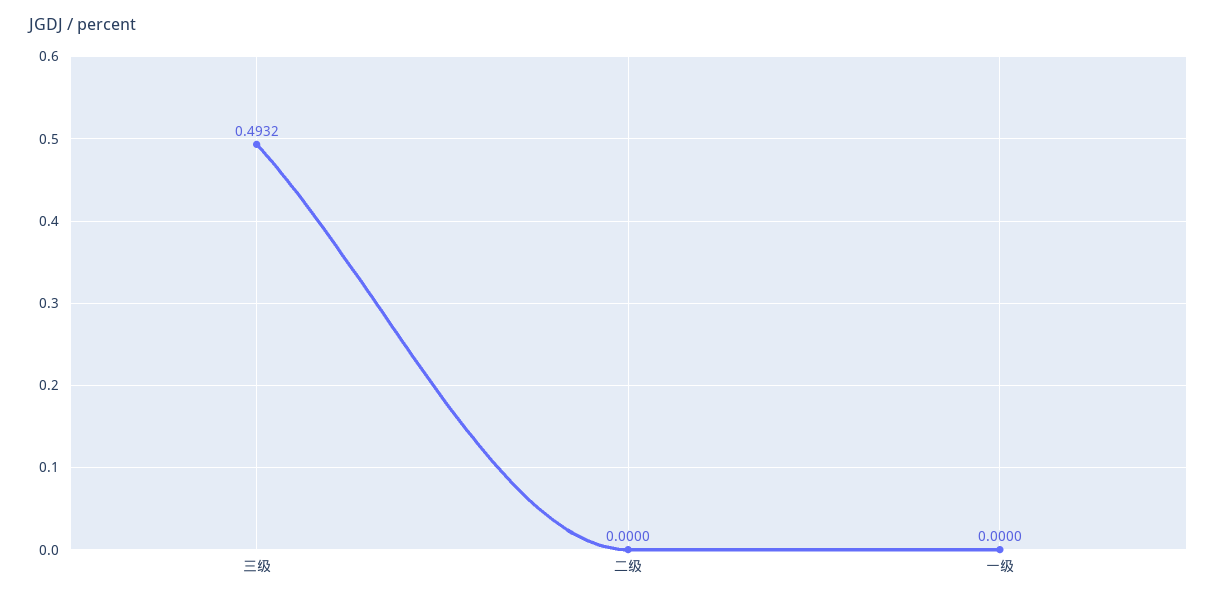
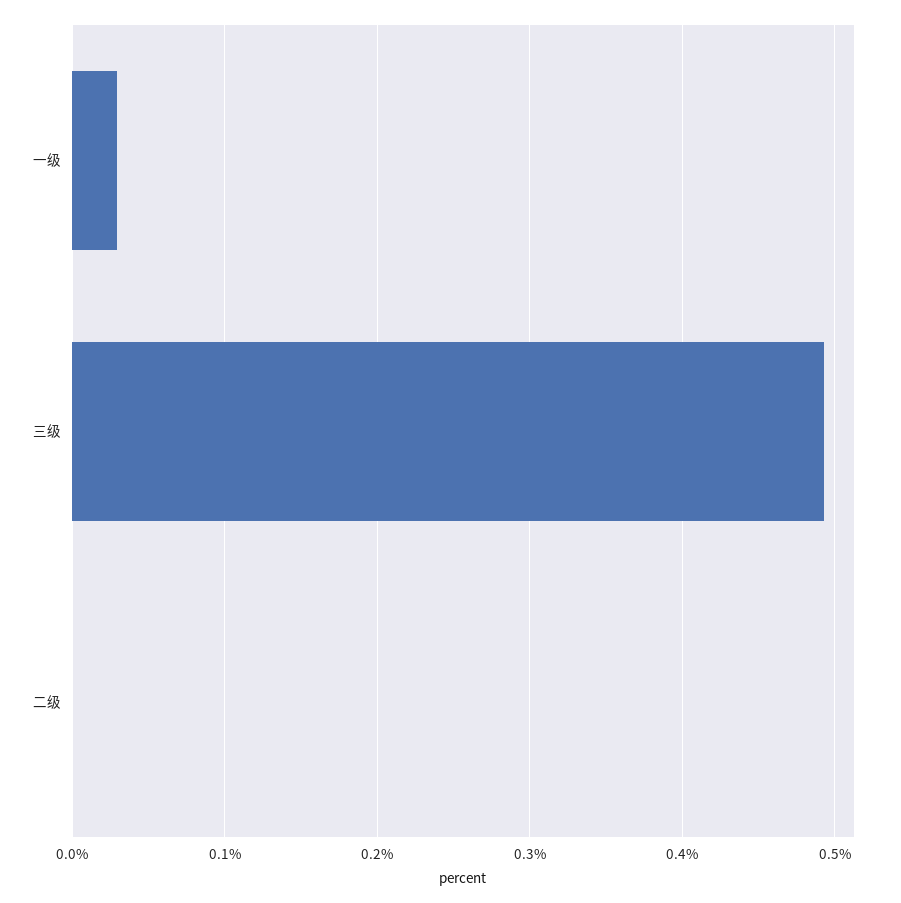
  {
    "三级": 0.4932,
    "二级": 0,
-   "一级": 0
+   "一级": 0.03
  }

